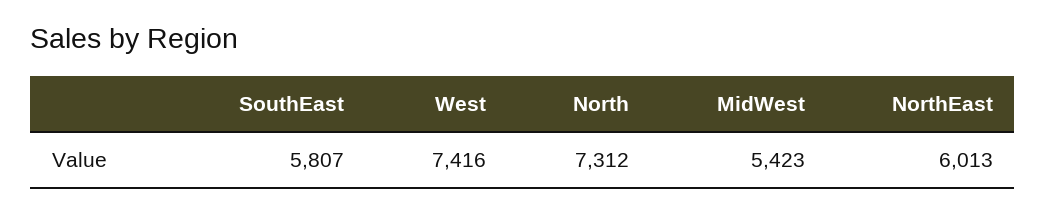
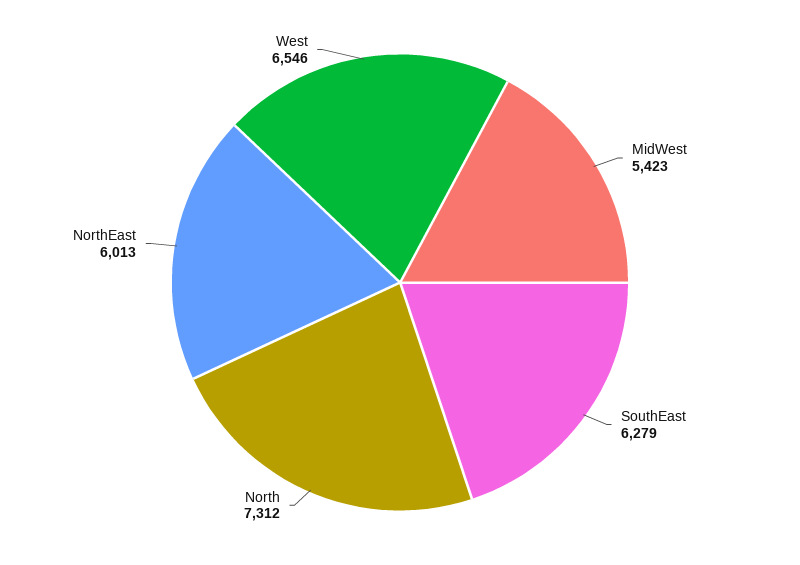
  {
-   "SouthEast": 5807,
+   "SouthEast": 6279,
-   "West": 7416,
+   "West": 6546,
    "North": 7312,
    "MidWest": 5423,
    "NorthEast": 6013
  }

